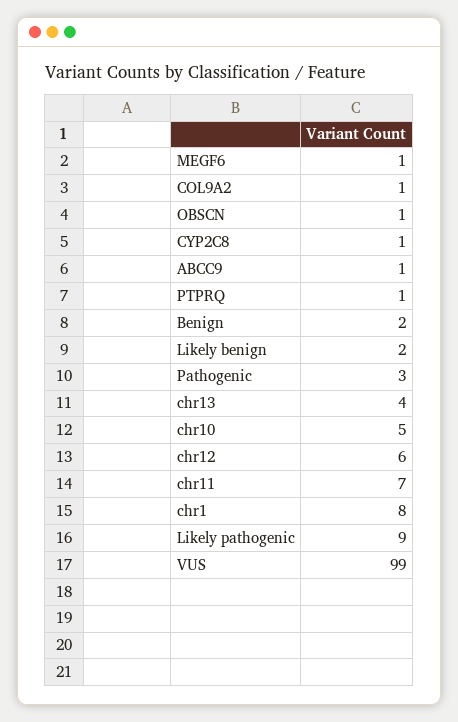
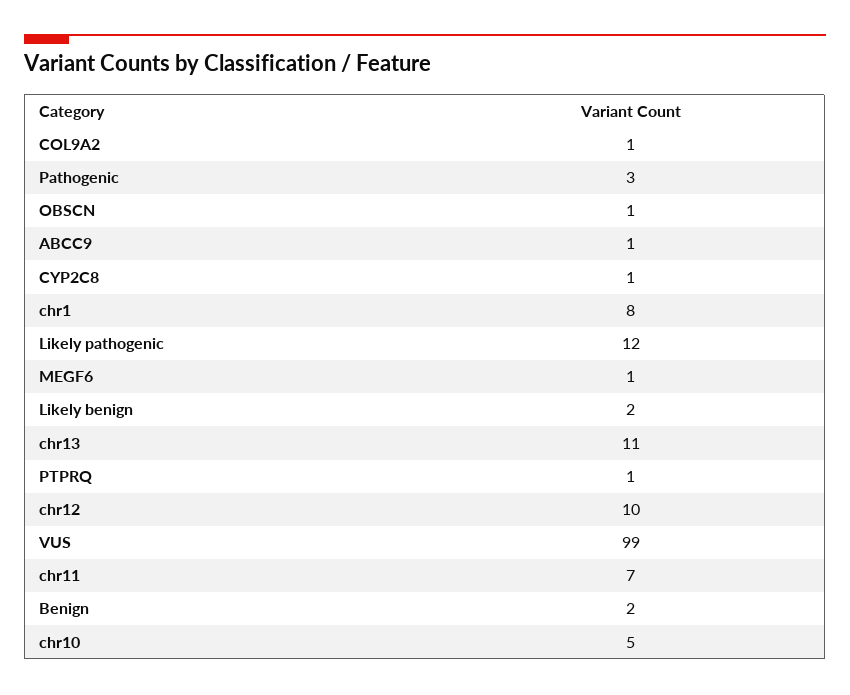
  {
    "MEGF6": 1,
    "COL9A2": 1,
    "OBSCN": 1,
    "CYP2C8": 1,
    "ABCC9": 1,
    "PTPRQ": 1,
    "Benign": 2,
    "Likely benign": 2,
    "Pathogenic": 3,
-   "chr13": 4,
+   "chr13": 11,
    "chr10": 5,
-   "chr12": 6,
+   "chr12": 10,
    "chr11": 7,
    "chr1": 8,
-   "Likely pathogenic": 9,
+   "Likely pathogenic": 12,
    "VUS": 99
  }

